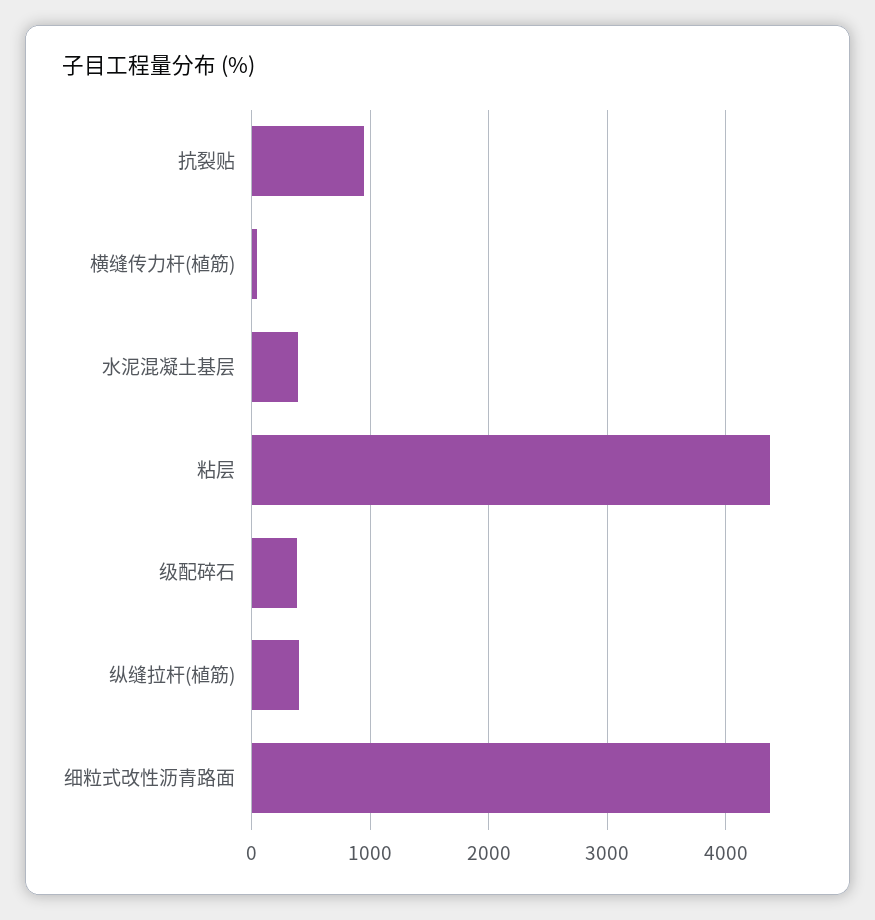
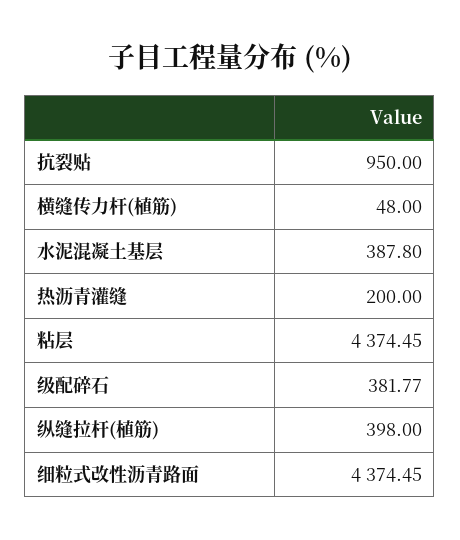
  {
    "抗裂贴": 950,
    "横缝传力杆(植筋)": 48,
    "水泥混凝土基层": 387.8,
    "粘层": 4374.45,
    "级配碎石": 381.77,
    "纵缝拉杆(植筋)": 398,
-   "细粒式改性沥青路面": 4374.45
+   "细粒式改性沥青路面": 4374.45,
+   "热沥青灌缝": 200
  }

